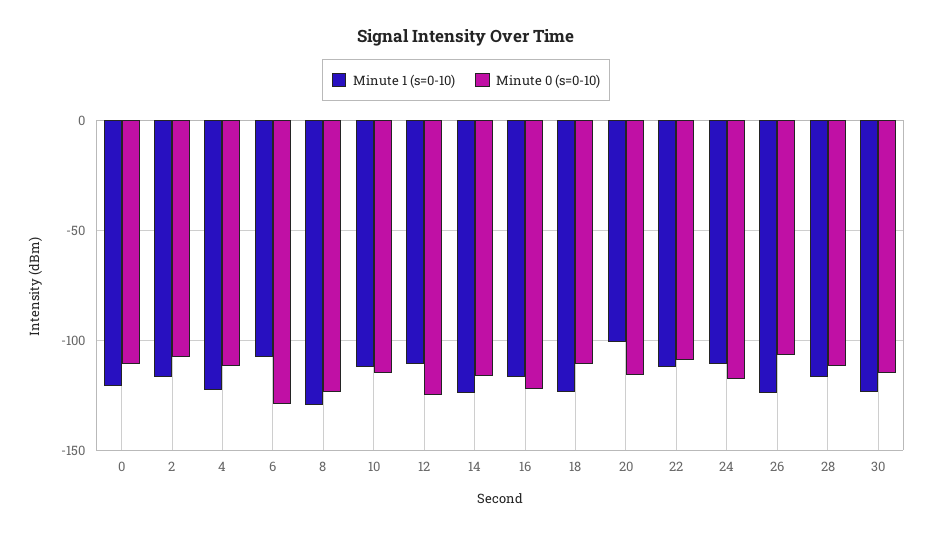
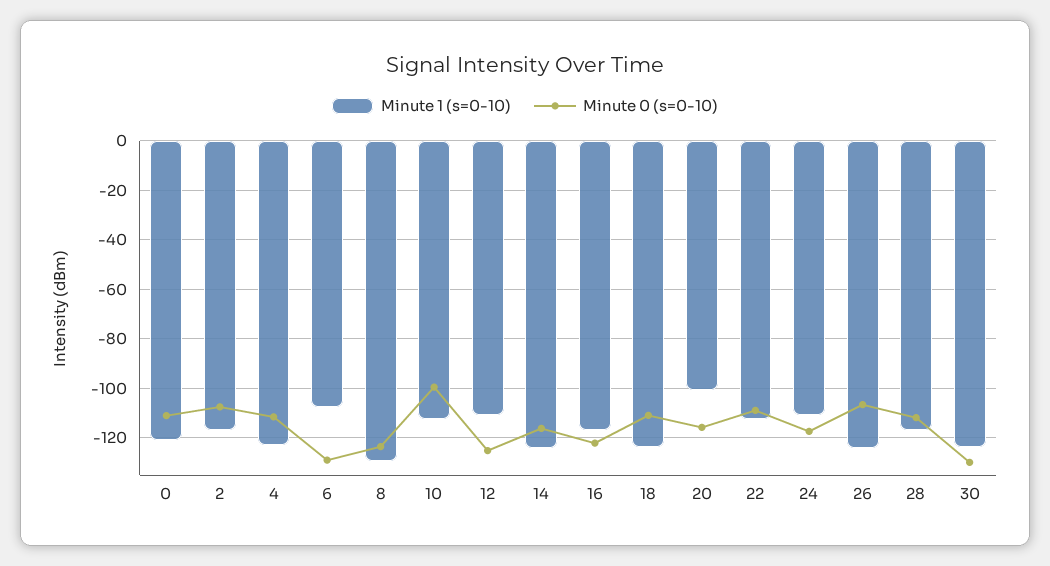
  {
    "Minute 1 (s=0-10)": {
      "0": -120,
      "2": -117.5,
      "4": -122.5,
      "6": -107.5,
      "8": -130,
      "10": -112.5,
      "12": -110,
      "14": -125,
      "16": -117.5,
      "18": -122.5,
      "20": -100,
      "22": -112.5,
      "24": -110,
      "26": -125,
      "28": -117.5,
      "30": -122.5
    },
    "Minute 0 (s=0-10)": {
      "0": -110,
      "2": -107.5,
      "4": -112.5,
      "6": -130,
      "8": -122.5,
-     "10": -115,
+     "10": -100,
      "12": -125,
      "14": -115,
      "16": -122.5,
      "18": -110,
      "20": -115,
      "22": -110,
      "24": -117.5,
      "26": -107.5,
      "28": -112.5,
-     "30": -115
+     "30": -130
    }
  }

